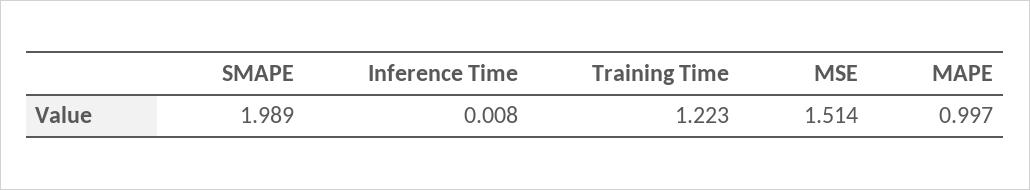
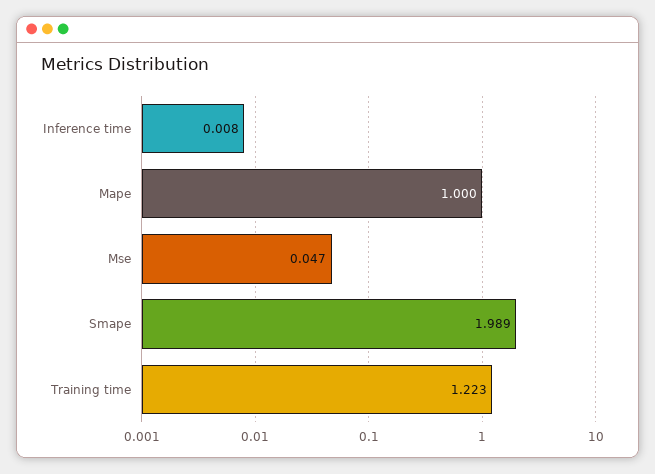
  {
    "SMAPE": 1.989,
    "Inference Time": 0.008,
    "Training Time": 1.223,
-   "MSE": 1.514,
+   "MSE": 0.047,
-   "MAPE": 0.997
+   "MAPE": 1
  }

